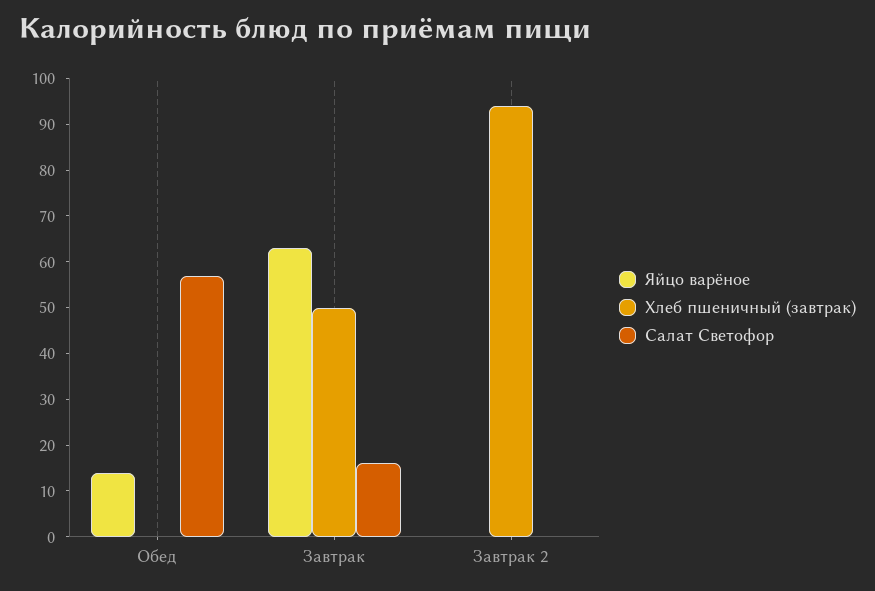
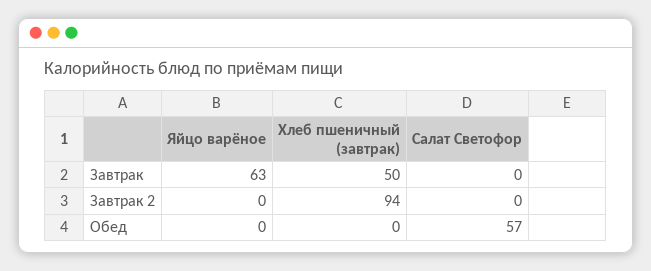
  {
    "Яйцо варёное": {
-     "Обед": 15,
+     "Обед": 0,
      "Завтрак": 63,
      "Завтрак 2": 0
    },
    "Хлеб пшеничный (завтрак)": {
      "Обед": 0,
      "Завтрак": 50,
      "Завтрак 2": 94
    },
    "Салат Светофор": {
      "Обед": 57,
-     "Завтрак": 15,
+     "Завтрак": 0,
      "Завтрак 2": 0
    }
  }

